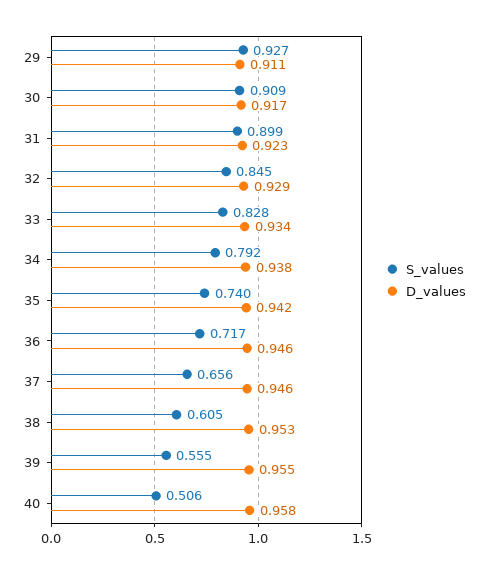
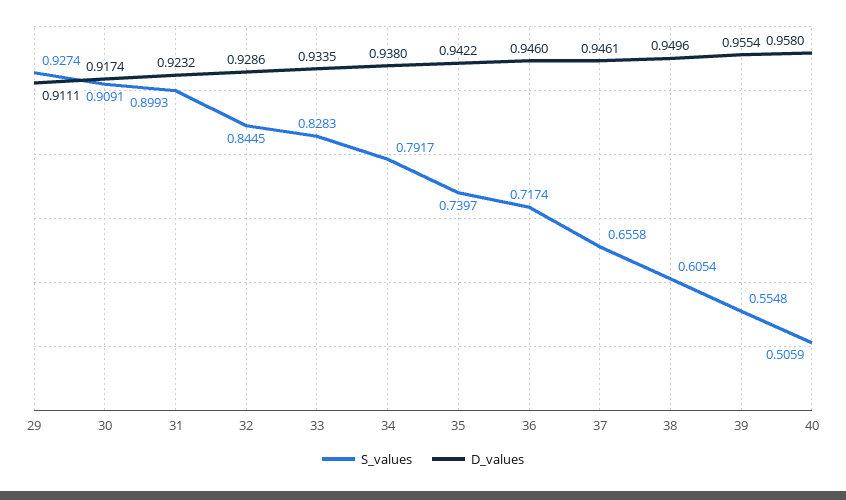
  {
    "S_values": {
      "29": 0.9274,
      "30": 0.9091,
      "31": 0.8993,
      "32": 0.8445,
      "33": 0.8283,
      "34": 0.7917,
      "35": 0.7397,
      "36": 0.7174,
      "37": 0.6558,
      "38": 0.6054,
      "39": 0.5548,
      "40": 0.5059
    },
    "D_values": {
      "29": 0.9111,
      "30": 0.9174,
      "31": 0.9232,
      "32": 0.9286,
      "33": 0.9335,
      "34": 0.938,
      "35": 0.9422,
      "36": 0.946,
      "37": 0.9461,
-     "38": 0.953,
+     "38": 0.9496,
      "39": 0.9554,
      "40": 0.958
    }
  }

